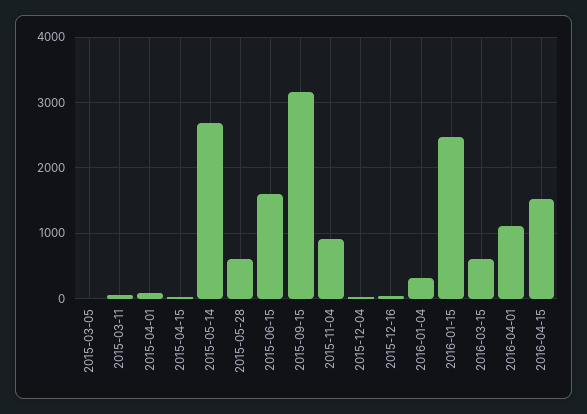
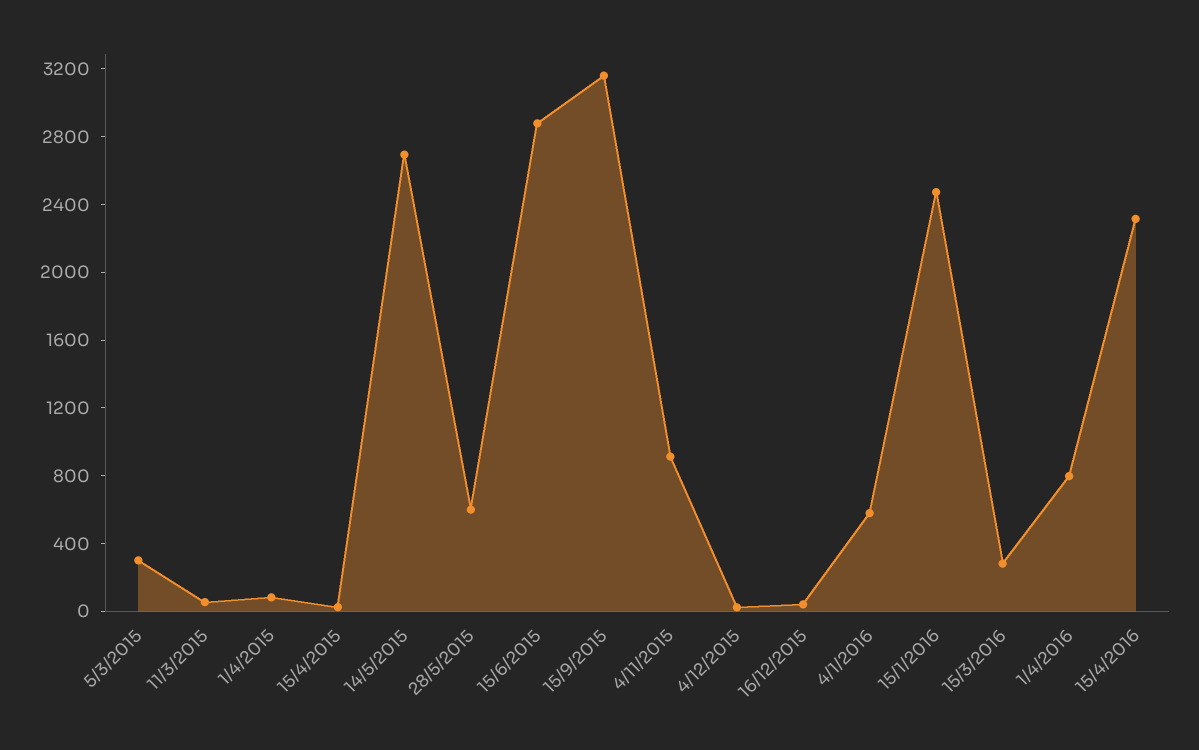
  {
-   "2015-03-05": 0,
+   "2015-03-05": 300,
    "2015-03-11": 100,
    "2015-04-01": 100,
    "2015-04-15": 0,
    "2015-05-14": 2700,
    "2015-05-28": 600,
-   "2015-06-15": 1600,
+   "2015-06-15": 2900,
    "2015-09-15": 3200,
    "2015-11-04": 900,
    "2015-12-04": 0,
    "2015-12-16": 0,
-   "2016-01-04": 300,
+   "2016-01-04": 600,
    "2016-01-15": 2500,
-   "2016-03-15": 600,
+   "2016-03-15": 300,
-   "2016-04-01": 1100,
+   "2016-04-01": 800,
-   "2016-04-15": 1500
+   "2016-04-15": 2300
  }

